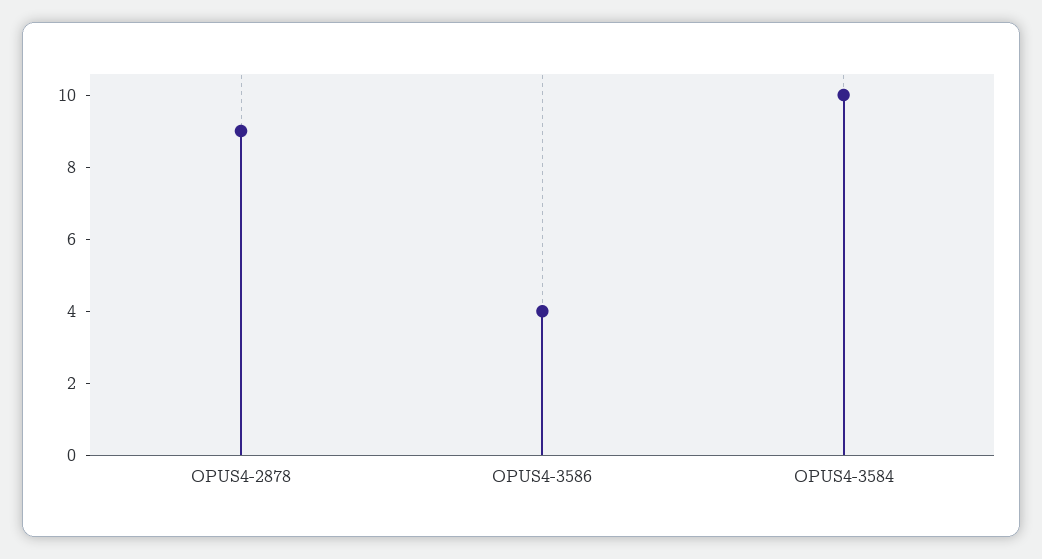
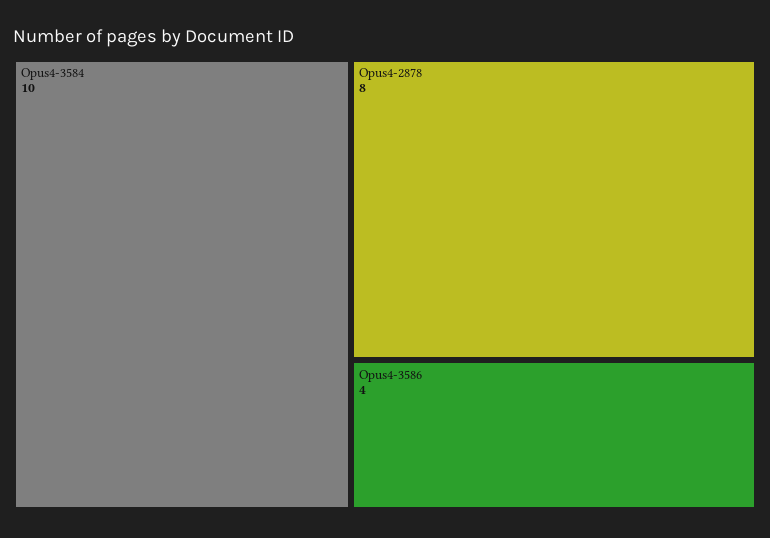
  {
-   "OPUS4-2878": 9,
+   "OPUS4-2878": 8,
    "OPUS4-3586": 4,
    "OPUS4-3584": 10
  }

